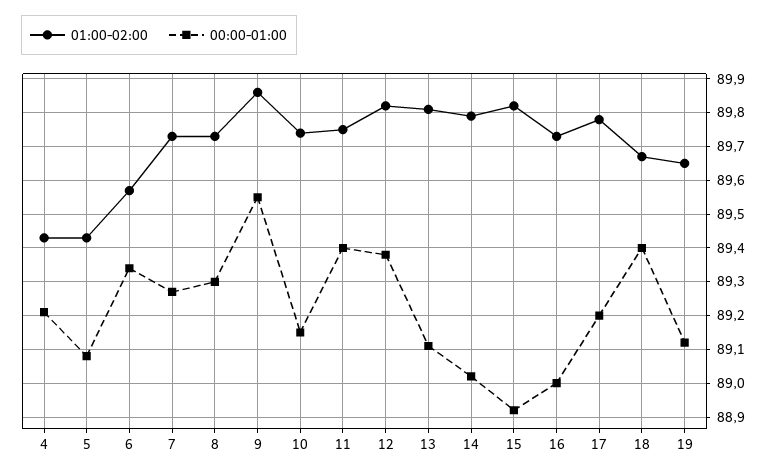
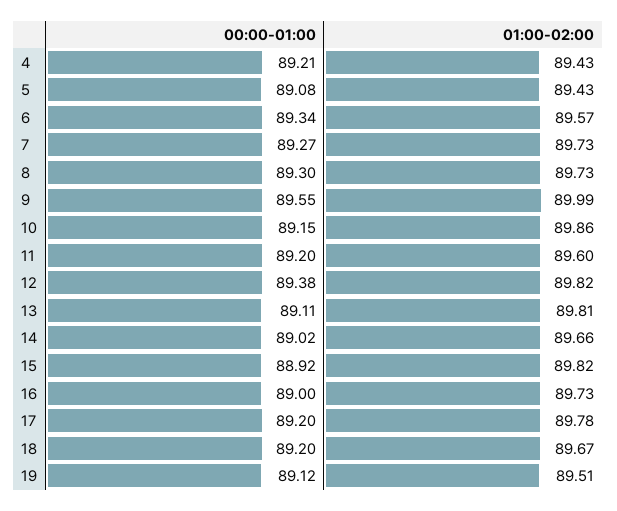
  {
    "01:00-02:00": {
      "4": 89.43,
      "5": 89.43,
      "6": 89.57,
      "7": 89.73,
      "8": 89.73,
-     "9": 89.85,
+     "9": 89.99,
-     "10": 89.75,
+     "10": 89.86,
-     "11": 89.75,
+     "11": 89.6,
      "12": 89.82,
      "13": 89.81,
-     "14": 89.8,
+     "14": 89.66,
      "15": 89.82,
      "16": 89.73,
      "17": 89.78,
      "18": 89.67,
-     "19": 89.65
+     "19": 89.51
    },
    "00:00-01:00": {
      "4": 89.21,
      "5": 89.08,
      "6": 89.34,
      "7": 89.27,
      "8": 89.3,
      "9": 89.55,
      "10": 89.15,
-     "11": 89.4,
+     "11": 89.2,
      "12": 89.38,
      "13": 89.11,
      "14": 89.02,
      "15": 88.92,
      "16": 89,
      "17": 89.2,
-     "18": 89.4,
+     "18": 89.2,
      "19": 89.12
    }
  }

